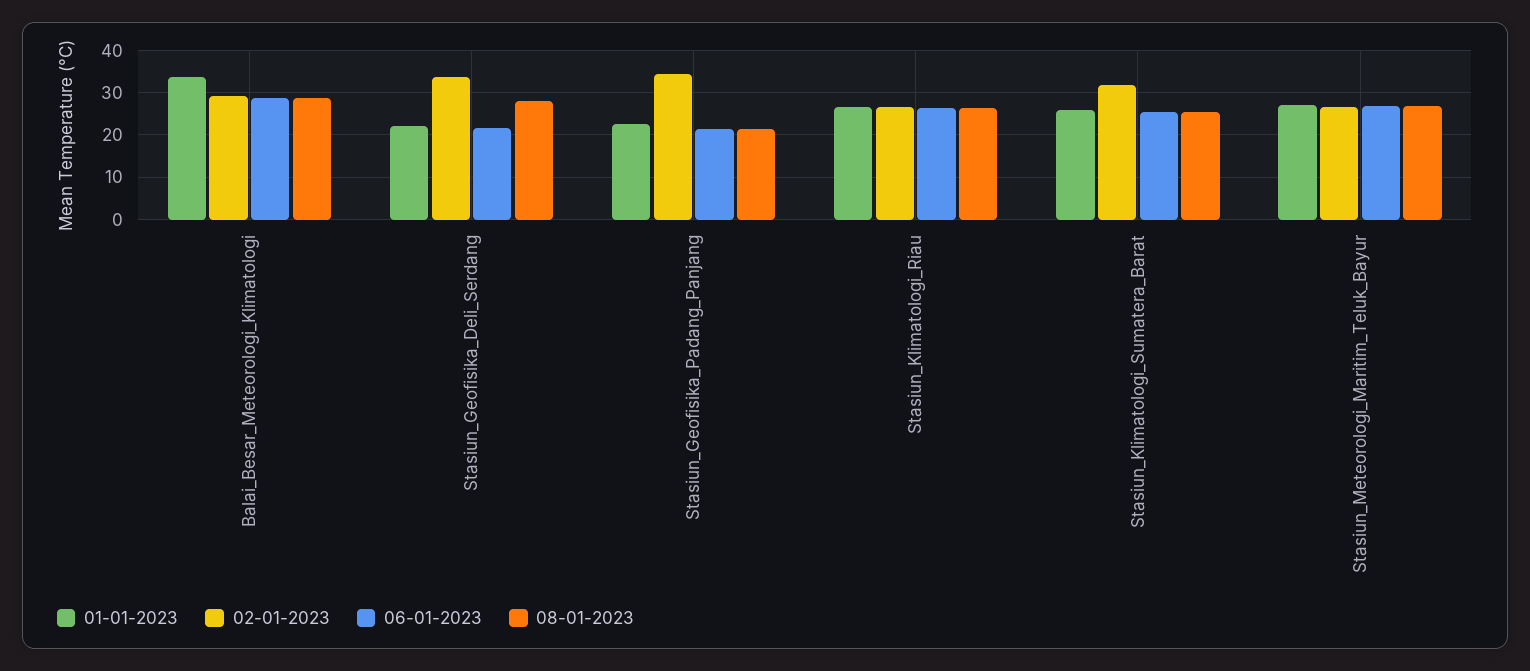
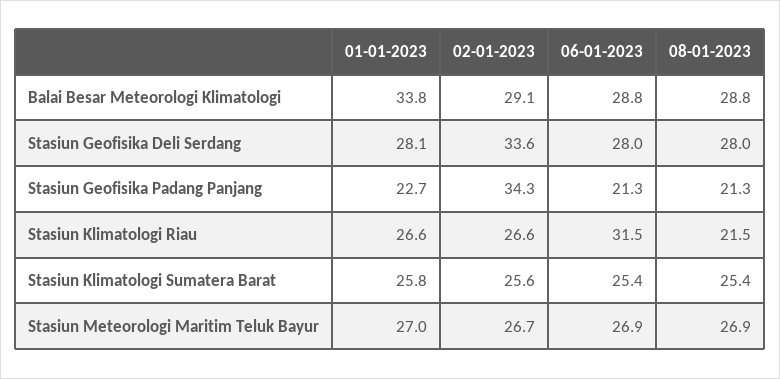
  {
    "01-01-2023": {
      "Balai_Besar_Meteorologi_Klimatologi": 33.8,
-     "Stasiun_Geofisika_Deli_Serdang": 22,
+     "Stasiun_Geofisika_Deli_Serdang": 28.1,
      "Stasiun_Geofisika_Padang_Panjang": 22.7,
      "Stasiun_Klimatologi_Riau": 26.6,
      "Stasiun_Klimatologi_Sumatera_Barat": 25.8,
      "Stasiun_Meteorologi_Maritim_Teluk_Bayur": 27
    },
    "02-01-2023": {
      "Balai_Besar_Meteorologi_Klimatologi": 29.1,
      "Stasiun_Geofisika_Deli_Serdang": 33.6,
      "Stasiun_Geofisika_Padang_Panjang": 34.3,
      "Stasiun_Klimatologi_Riau": 26.6,
-     "Stasiun_Klimatologi_Sumatera_Barat": 32,
+     "Stasiun_Klimatologi_Sumatera_Barat": 25.6,
      "Stasiun_Meteorologi_Maritim_Teluk_Bayur": 26.7
    },
    "06-01-2023": {
      "Balai_Besar_Meteorologi_Klimatologi": 28.8,
-     "Stasiun_Geofisika_Deli_Serdang": 22,
+     "Stasiun_Geofisika_Deli_Serdang": 28,
      "Stasiun_Geofisika_Padang_Panjang": 21.3,
-     "Stasiun_Klimatologi_Riau": 26,
+     "Stasiun_Klimatologi_Riau": 31.5,
      "Stasiun_Klimatologi_Sumatera_Barat": 25.4,
      "Stasiun_Meteorologi_Maritim_Teluk_Bayur": 26.9
    },
    "08-01-2023": {
      "Balai_Besar_Meteorologi_Klimatologi": 28.8,
      "Stasiun_Geofisika_Deli_Serdang": 28,
      "Stasiun_Geofisika_Padang_Panjang": 21.3,
-     "Stasiun_Klimatologi_Riau": 26,
+     "Stasiun_Klimatologi_Riau": 21.5,
      "Stasiun_Klimatologi_Sumatera_Barat": 25.4,
      "Stasiun_Meteorologi_Maritim_Teluk_Bayur": 26.9
    }
  }

